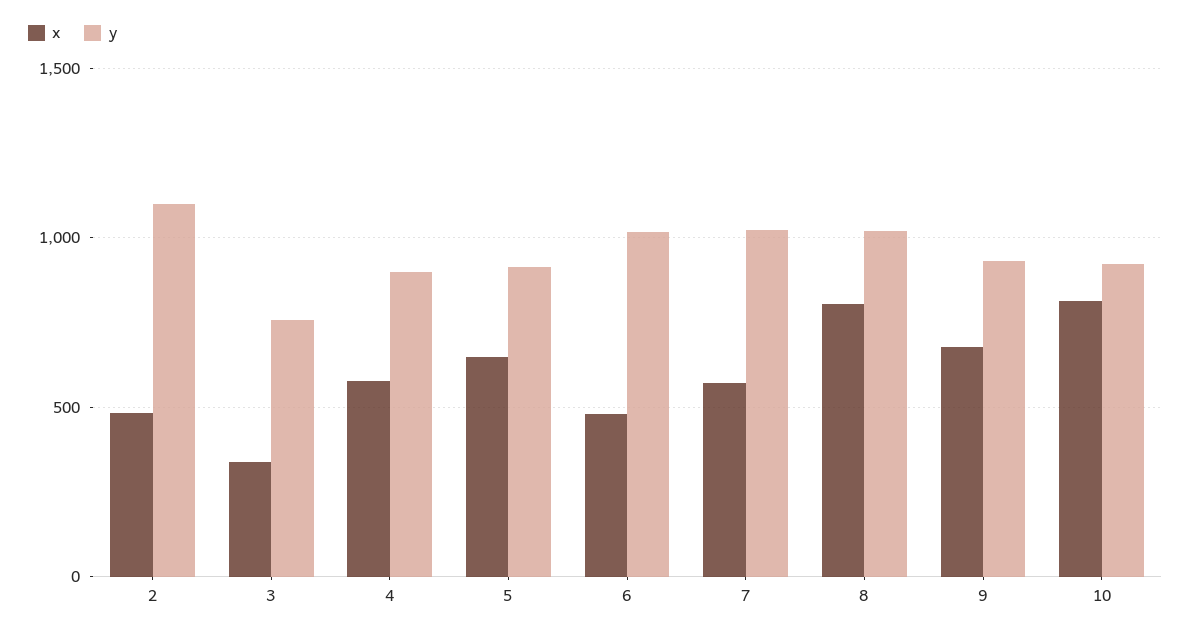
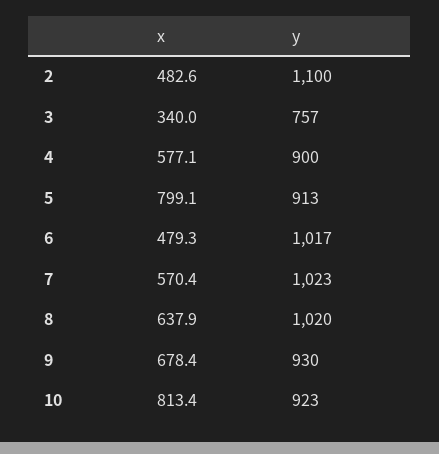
  {
    "x": {
      "2": 482.6,
      "3": 340,
      "4": 577.1,
-     "5": 650,
+     "5": 799.1,
      "6": 479.3,
      "7": 570.4,
-     "8": 800,
+     "8": 637.9,
      "9": 678.4,
      "10": 813.4
    },
    "y": {
      "2": 1100,
      "3": 757,
      "4": 900,
      "5": 913,
      "6": 1017,
      "7": 1023,
      "8": 1020,
      "9": 930,
      "10": 923
    }
  }

